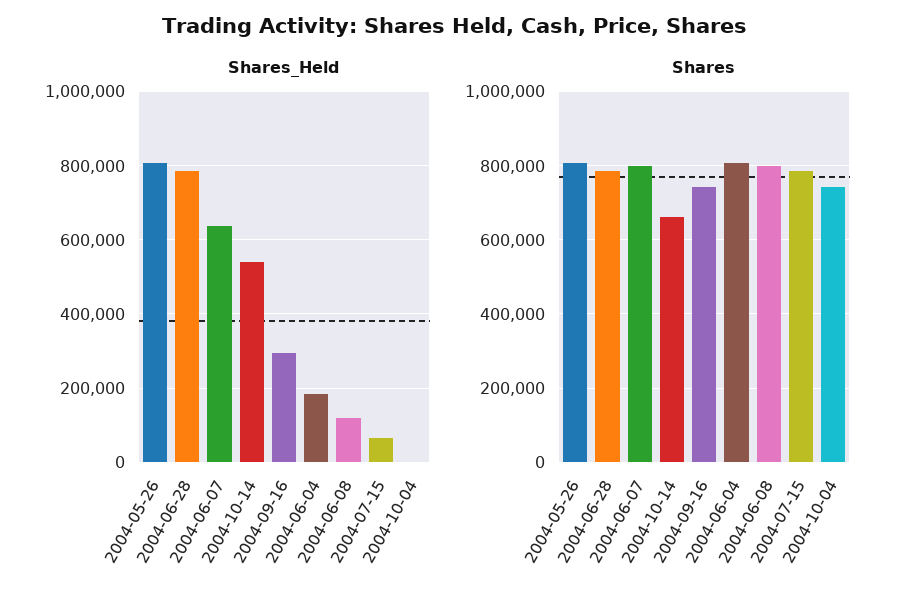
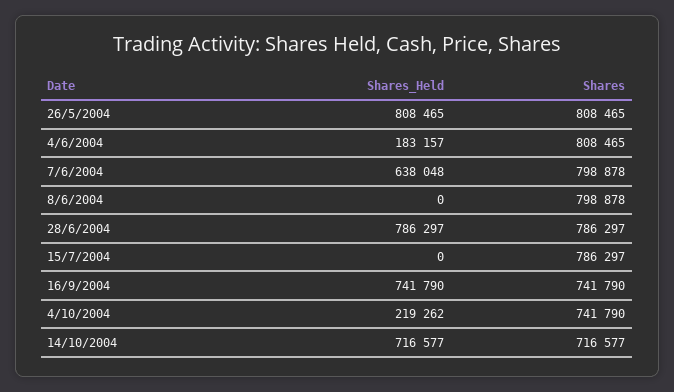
  {
    "Shares_Held": {
      "2004-05-26": 808465,
      "2004-06-28": 786297,
      "2004-06-07": 638048,
-     "2004-10-14": 540000,
+     "2004-10-14": 716577,
-     "2004-09-16": 300000,
+     "2004-09-16": 741790,
      "2004-06-04": 183157,
-     "2004-06-08": 120000,
+     "2004-06-08": 0,
-     "2004-07-15": 60000,
+     "2004-07-15": 0,
-     "2004-10-04": 0
+     "2004-10-04": 219262
    },
    "Shares": {
      "2004-05-26": 808465,
      "2004-06-28": 786297,
      "2004-06-07": 798878,
-     "2004-10-14": 660000,
+     "2004-10-14": 716577,
      "2004-09-16": 741790,
      "2004-06-04": 808465,
      "2004-06-08": 798878,
      "2004-07-15": 786297,
      "2004-10-04": 741790
    }
  }

